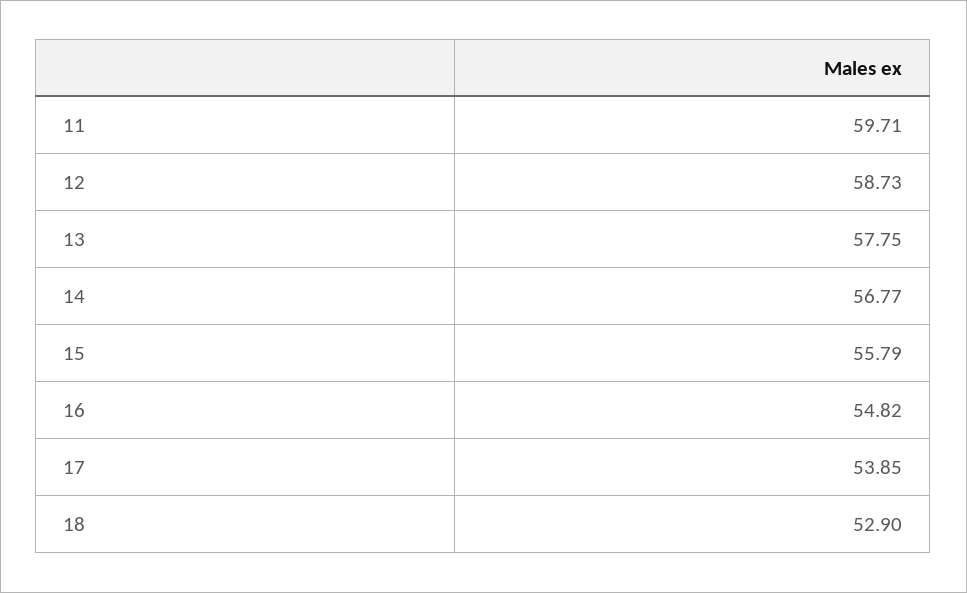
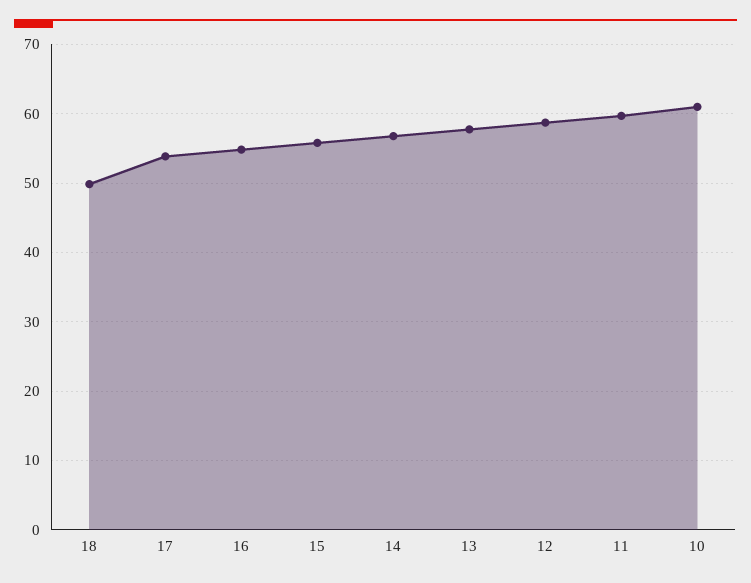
  {
    "11": 59.71,
    "12": 58.73,
    "13": 57.75,
    "14": 56.77,
    "15": 55.79,
    "16": 54.82,
    "17": 53.85,
-   "18": 52.9
+   "18": 50,
+   "10": 61
  }

